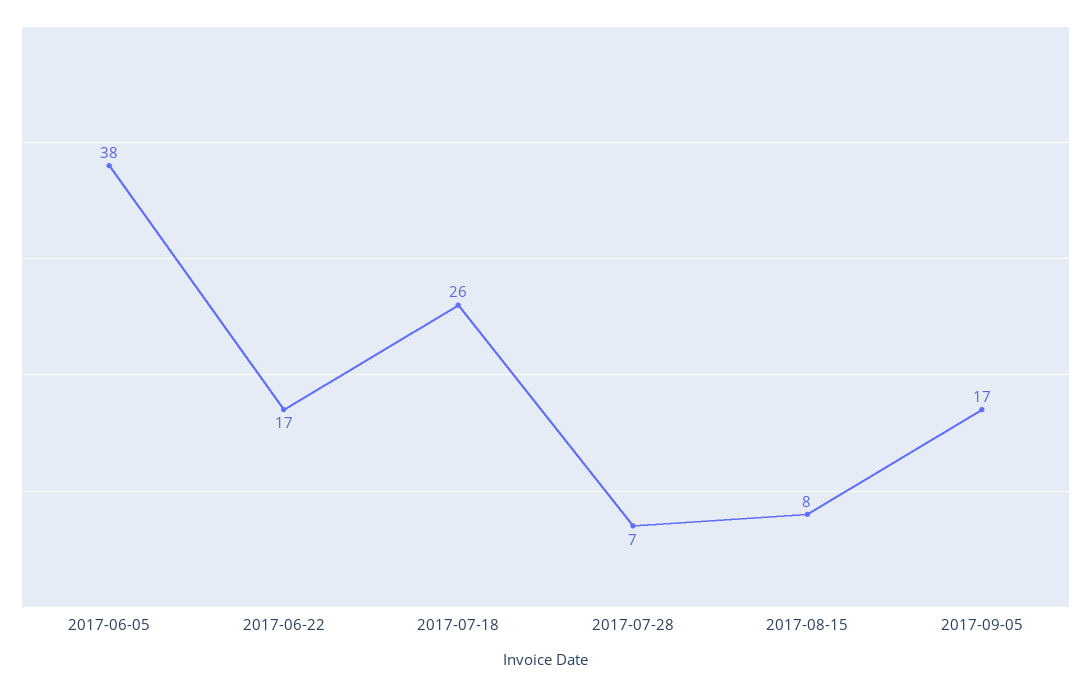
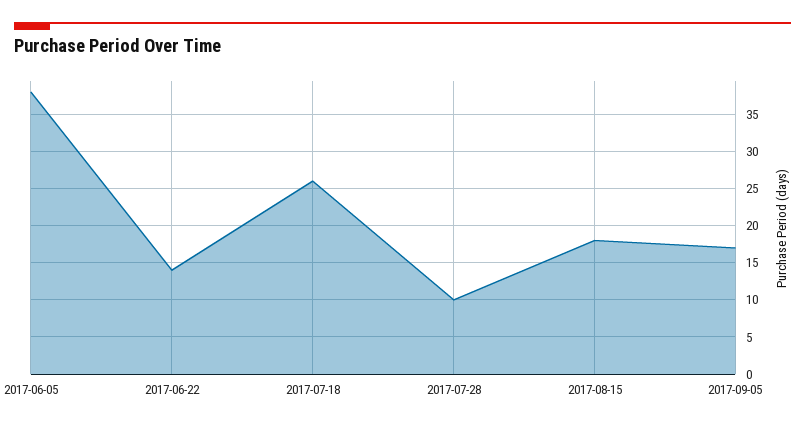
  {
    "2017-06-05": 38,
-   "2017-06-22": 17,
+   "2017-06-22": 14,
    "2017-07-18": 26,
-   "2017-07-28": 7,
+   "2017-07-28": 10,
-   "2017-08-15": 8,
+   "2017-08-15": 18,
    "2017-09-05": 17
  }

